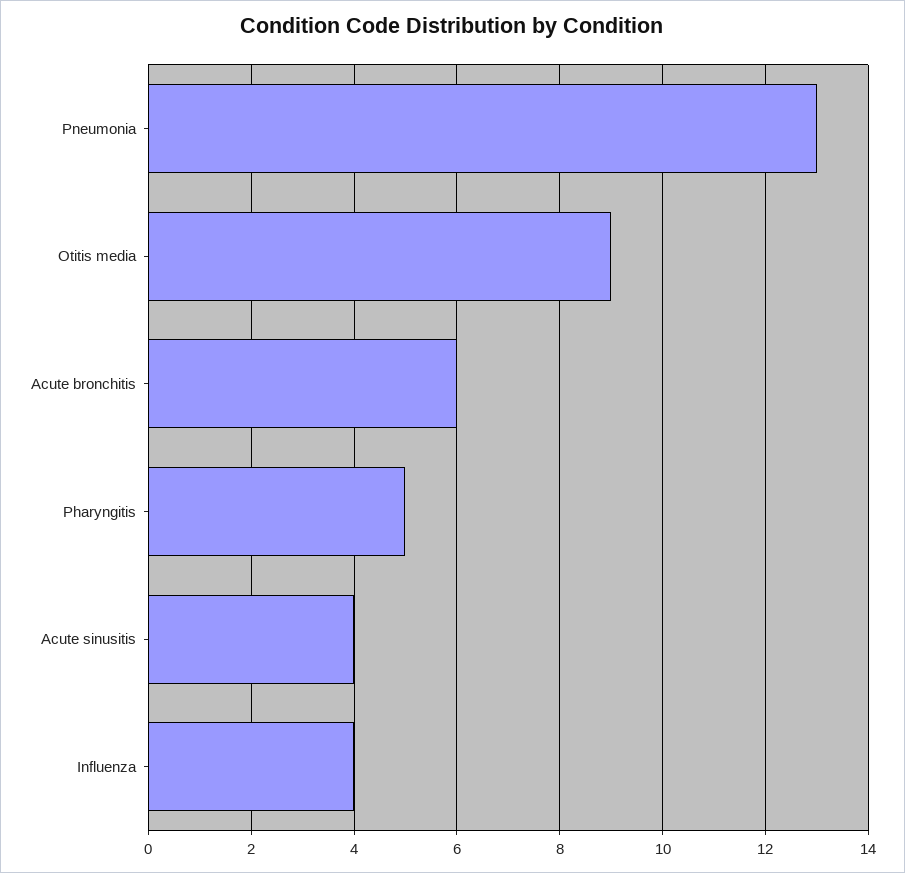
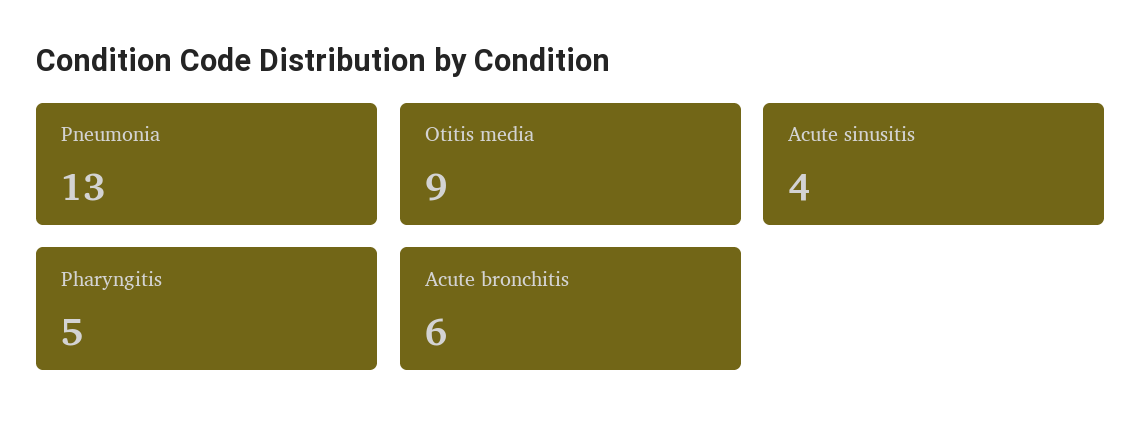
  {
    "Pneumonia": 13,
    "Otitis media": 9,
    "Acute bronchitis": 6,
    "Pharyngitis": 5,
-   "Acute sinusitis": 4,
+   "Acute sinusitis": 4
-   "Influenza": 4
  }

